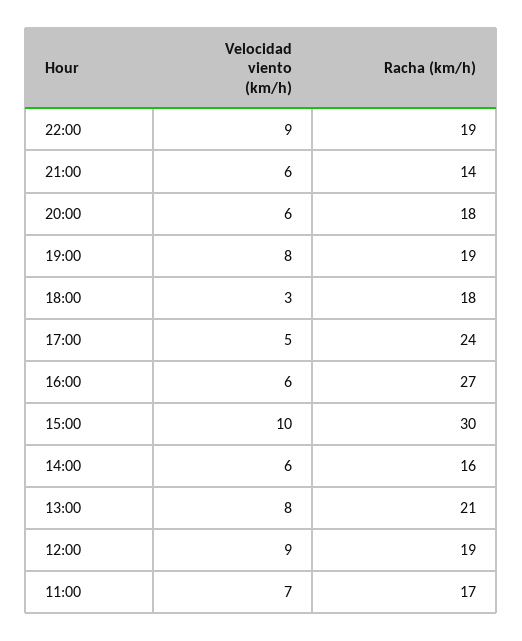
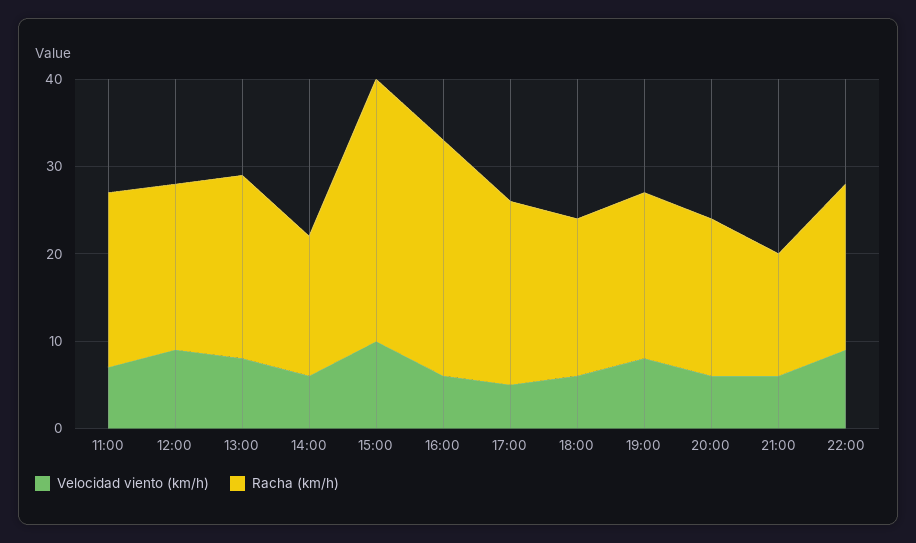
  {
    "Velocidad viento (km/h)": {
      "22:00": 9,
      "21:00": 6,
      "20:00": 6,
      "19:00": 8,
-     "18:00": 3,
+     "18:00": 6,
      "17:00": 5,
      "16:00": 6,
      "15:00": 10,
      "14:00": 6,
      "13:00": 8,
      "12:00": 9,
      "11:00": 7
    },
    "Racha (km/h)": {
      "22:00": 19,
      "21:00": 14,
      "20:00": 18,
      "19:00": 19,
      "18:00": 18,
-     "17:00": 24,
+     "17:00": 21,
      "16:00": 27,
      "15:00": 30,
      "14:00": 16,
      "13:00": 21,
      "12:00": 19,
-     "11:00": 17
+     "11:00": 20
    }
  }

